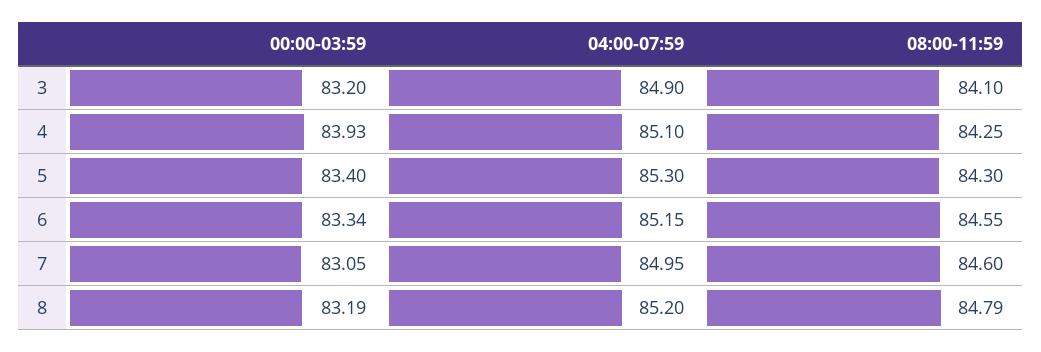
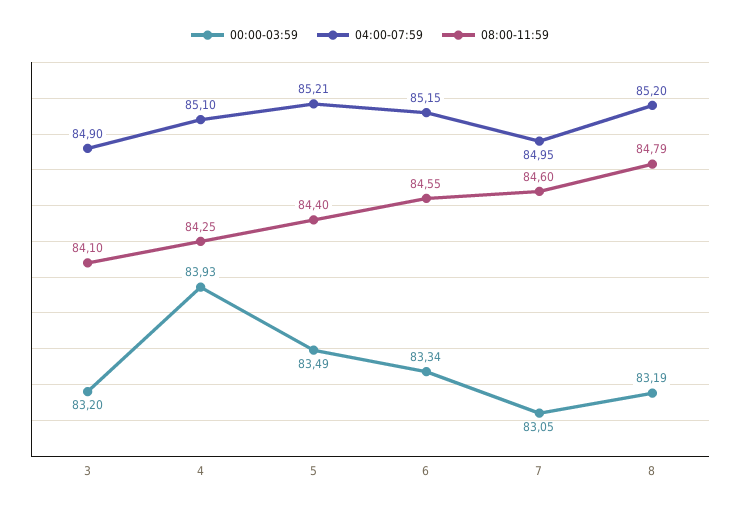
  {
    "00:00-03:59": {
      "3": 83.2,
      "4": 83.93,
-     "5": 83.4,
+     "5": 83.49,
      "6": 83.34,
      "7": 83.05,
      "8": 83.19
    },
    "04:00-07:59": {
      "3": 84.9,
      "4": 85.1,
-     "5": 85.3,
+     "5": 85.21,
      "6": 85.15,
      "7": 84.95,
      "8": 85.2
    },
    "08:00-11:59": {
      "3": 84.1,
      "4": 84.25,
-     "5": 84.3,
+     "5": 84.4,
      "6": 84.55,
      "7": 84.6,
      "8": 84.79
    }
  }

